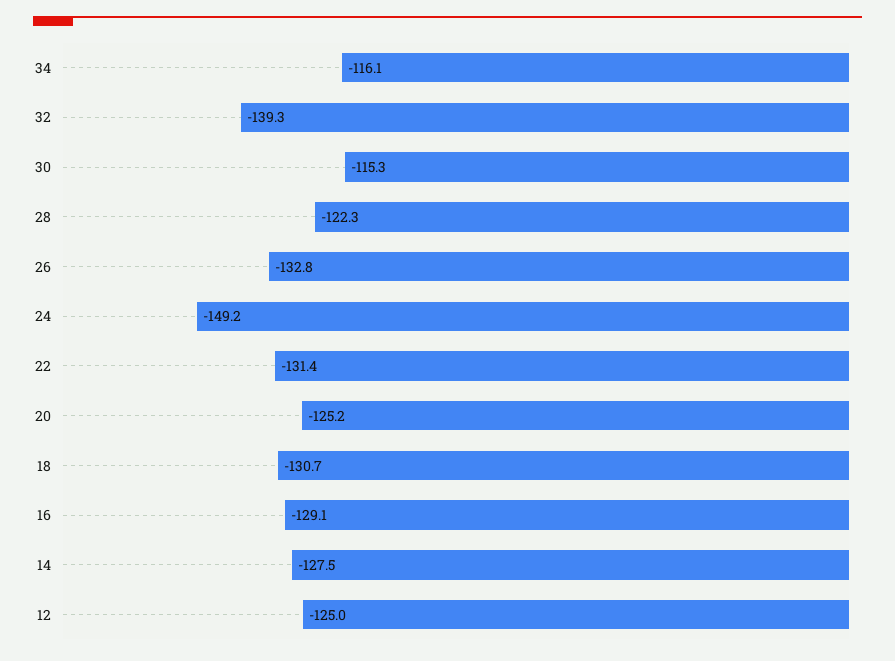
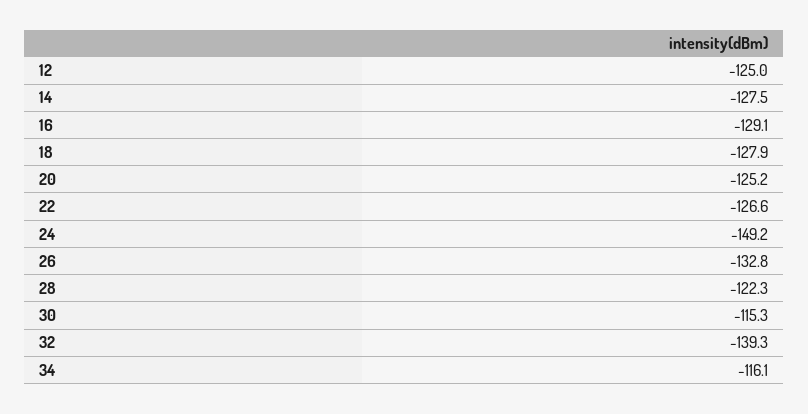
  {
    "34": -116.1,
    "32": -139.3,
    "30": -115.3,
    "28": -122.3,
    "26": -132.8,
    "24": -149.2,
-   "22": -131.4,
+   "22": -126.6,
    "20": -125.2,
-   "18": -130.7,
+   "18": -127.9,
    "16": -129.1,
    "14": -127.5,
    "12": -125
  }

